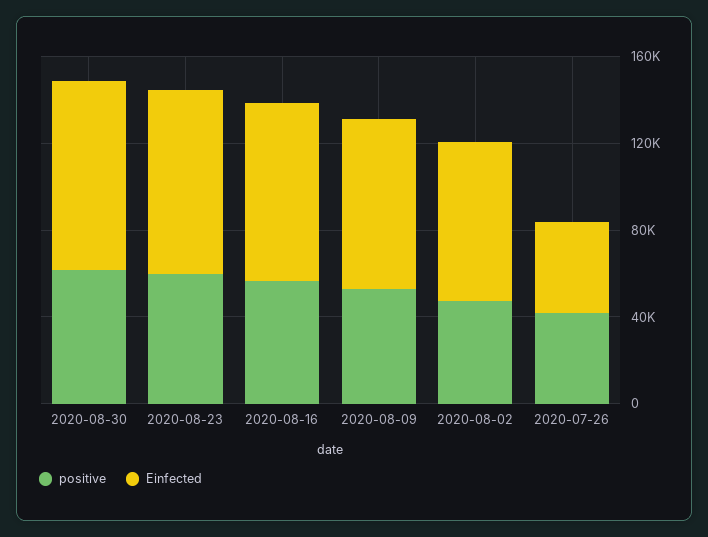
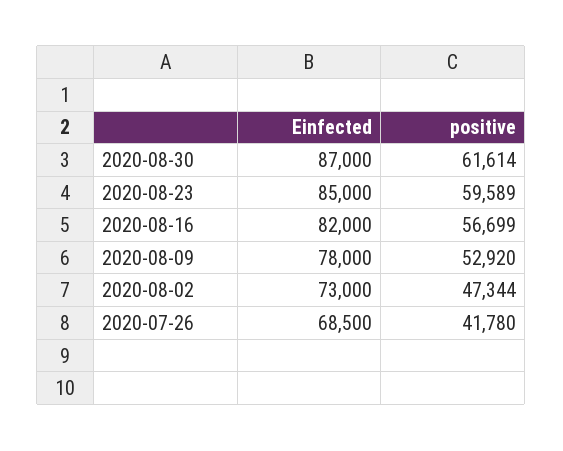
  {
    "positive": {
      "2020-08-30": 61614,
      "2020-08-23": 59589,
      "2020-08-16": 56699,
      "2020-08-09": 52920,
      "2020-08-02": 47344,
      "2020-07-26": 41780
    },
    "Einfected": {
      "2020-08-30": 87000,
      "2020-08-23": 85000,
      "2020-08-16": 82000,
      "2020-08-09": 78000,
      "2020-08-02": 73000,
-     "2020-07-26": 40000
+     "2020-07-26": 68500
    }
  }

